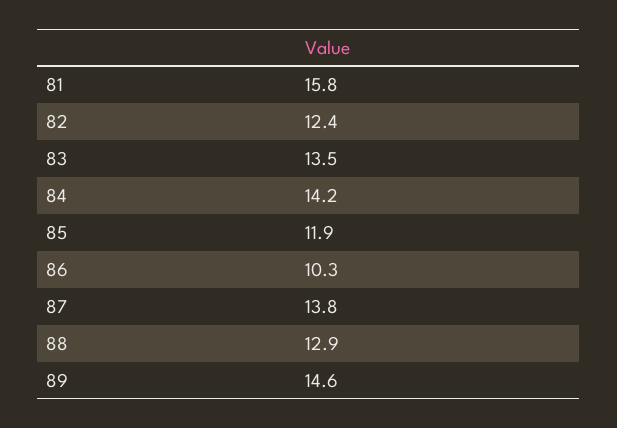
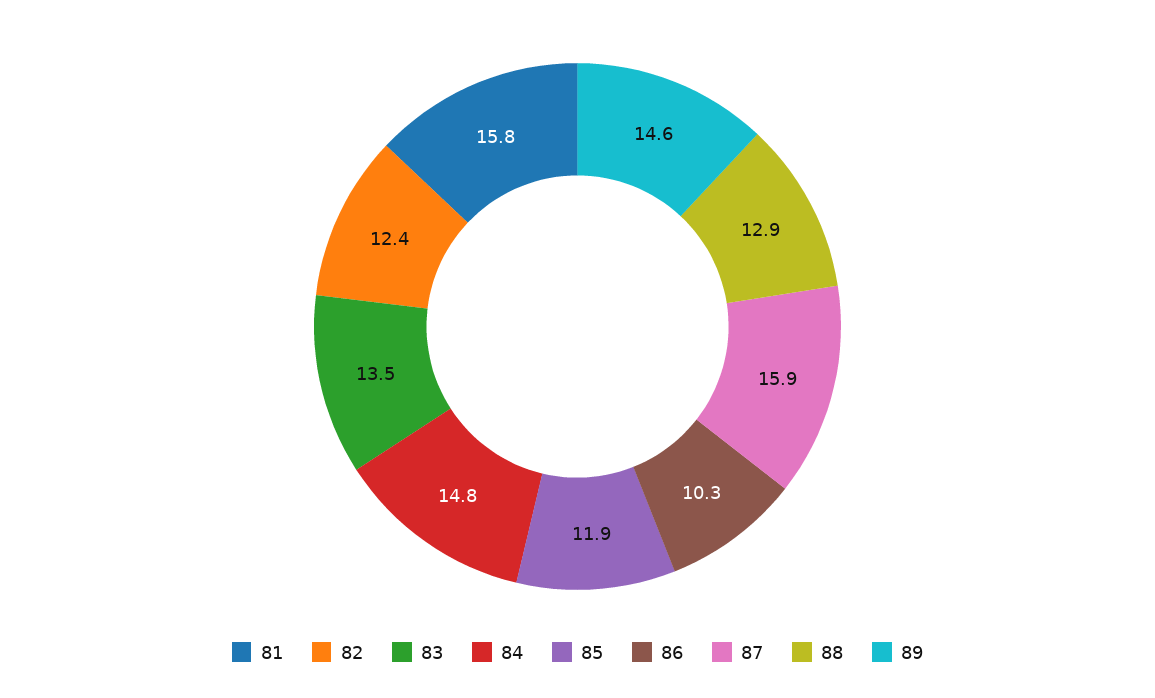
  {
    "81": 15.8,
    "82": 12.4,
    "83": 13.5,
-   "84": 14.2,
+   "84": 14.8,
    "85": 11.9,
    "86": 10.3,
-   "87": 13.8,
+   "87": 15.9,
    "88": 12.9,
    "89": 14.6
  }

